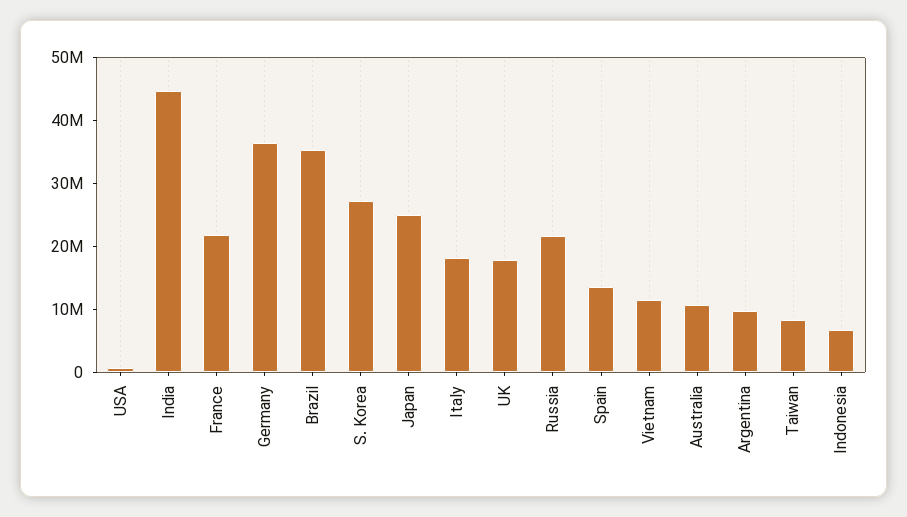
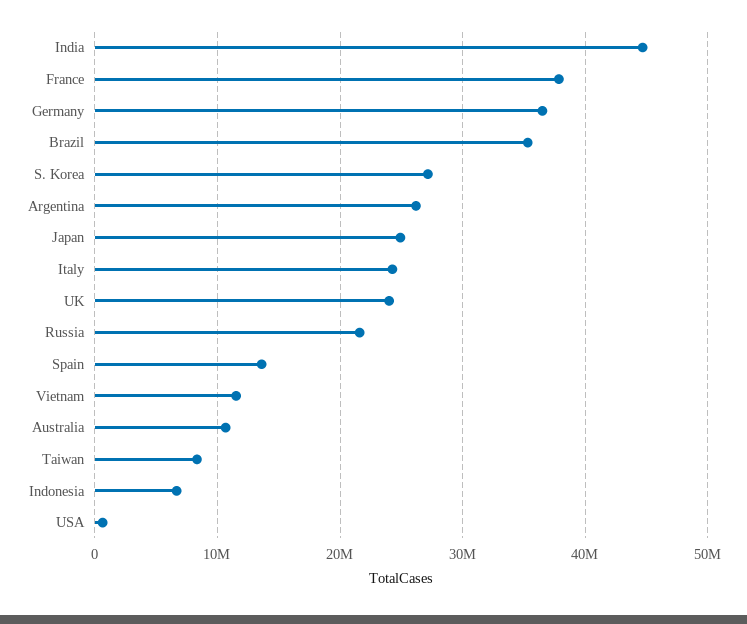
  {
    "USA": 1000000,
    "India": 45000000,
-   "France": 22000000,
+   "France": 38000000,
    "Germany": 36000000,
    "Brazil": 35000000,
    "S. Korea": 27000000,
    "Japan": 25000000,
-   "Italy": 18000000,
+   "Italy": 24000000,
-   "UK": 18000000,
+   "UK": 24000000,
    "Russia": 22000000,
    "Spain": 14000000,
    "Vietnam": 12000000,
    "Australia": 11000000,
-   "Argentina": 10000000,
+   "Argentina": 26000000,
    "Taiwan": 8000000,
    "Indonesia": 7000000
  }

